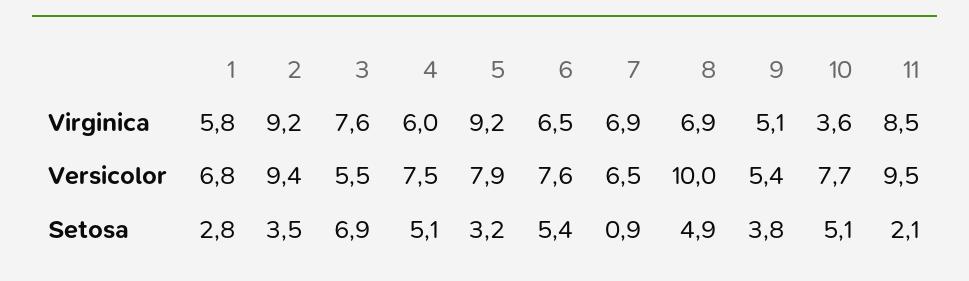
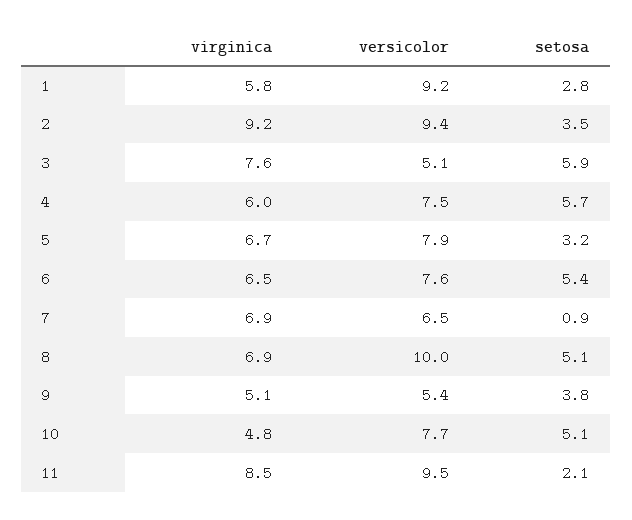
  {
    "1": {
      "Virginica": 5.8,
-     "Versicolor": 6.8,
+     "Versicolor": 9.2,
      "Setosa": 2.8
    },
    "2": {
      "Virginica": 9.2,
      "Versicolor": 9.4,
      "Setosa": 3.5
    },
    "3": {
      "Virginica": 7.6,
-     "Versicolor": 5.5,
+     "Versicolor": 5.1,
-     "Setosa": 6.9
+     "Setosa": 5.9
    },
    "4": {
      "Virginica": 6,
      "Versicolor": 7.5,
-     "Setosa": 5.1
+     "Setosa": 5.7
    },
    "5": {
-     "Virginica": 9.2,
+     "Virginica": 6.7,
      "Versicolor": 7.9,
      "Setosa": 3.2
    },
    "6": {
      "Virginica": 6.5,
      "Versicolor": 7.6,
      "Setosa": 5.4
    },
    "7": {
      "Virginica": 6.9,
      "Versicolor": 6.5,
      "Setosa": 0.9
    },
    "8": {
      "Virginica": 6.9,
      "Versicolor": 10,
-     "Setosa": 4.9
+     "Setosa": 5.1
    },
    "9": {
      "Virginica": 5.1,
      "Versicolor": 5.4,
      "Setosa": 3.8
    },
    "10": {
-     "Virginica": 3.6,
+     "Virginica": 4.8,
      "Versicolor": 7.7,
      "Setosa": 5.1
    },
    "11": {
      "Virginica": 8.5,
      "Versicolor": 9.5,
      "Setosa": 2.1
    }
  }

